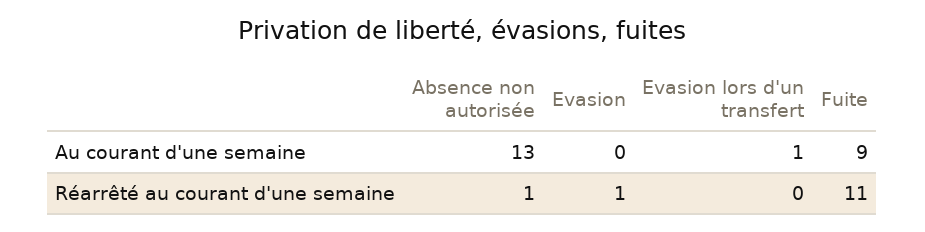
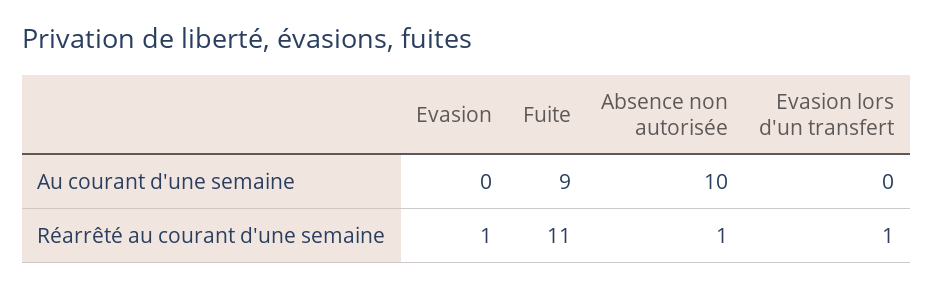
  {
    "Absence non autorisée": {
-     "Au courant d'une semaine": 13,
+     "Au courant d'une semaine": 10,
      "Réarrêté au courant d'une semaine": 1
    },
    "Evasion": {
      "Au courant d'une semaine": 0,
      "Réarrêté au courant d'une semaine": 1
    },
    "Evasion lors d'un transfert": {
-     "Au courant d'une semaine": 1,
+     "Au courant d'une semaine": 0,
-     "Réarrêté au courant d'une semaine": 0
+     "Réarrêté au courant d'une semaine": 1
    },
    "Fuite": {
      "Au courant d'une semaine": 9,
      "Réarrêté au courant d'une semaine": 11
    }
  }

